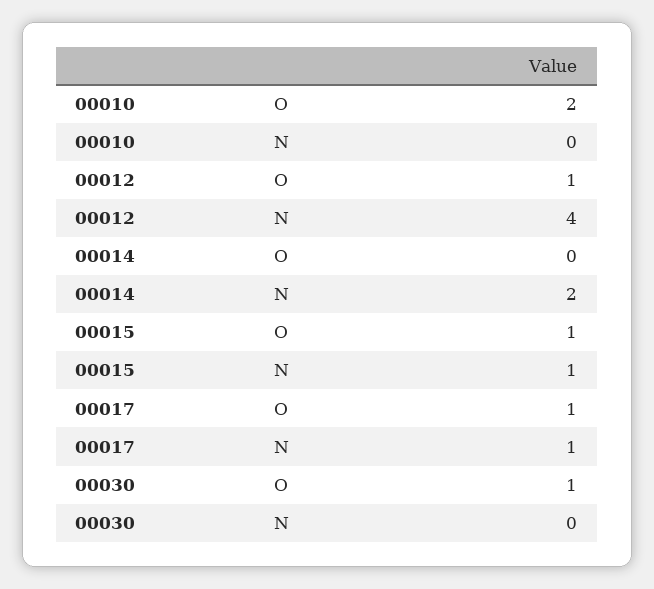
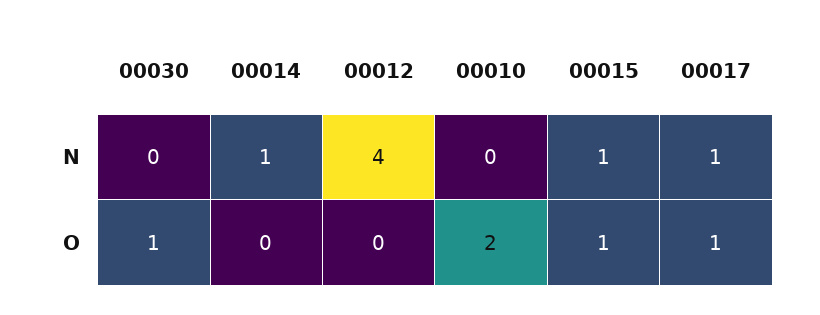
  {
    "00010": {
      "O": 2,
      "N": 0
    },
    "00012": {
-     "O": 1,
+     "O": 0,
      "N": 4
    },
    "00014": {
      "O": 0,
-     "N": 2
+     "N": 1
    },
    "00015": {
      "O": 1,
      "N": 1
    },
    "00017": {
      "O": 1,
      "N": 1
    },
    "00030": {
      "O": 1,
      "N": 0
    }
  }

